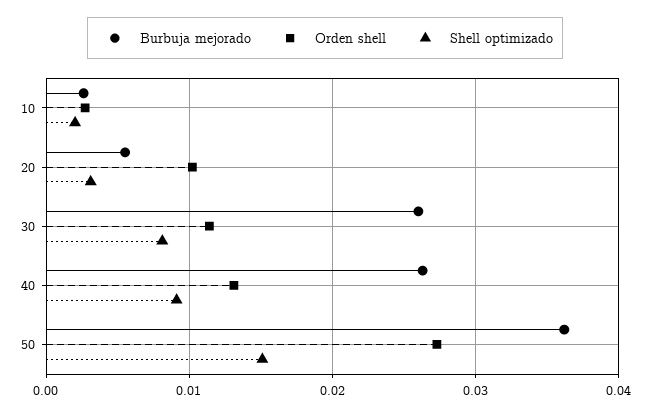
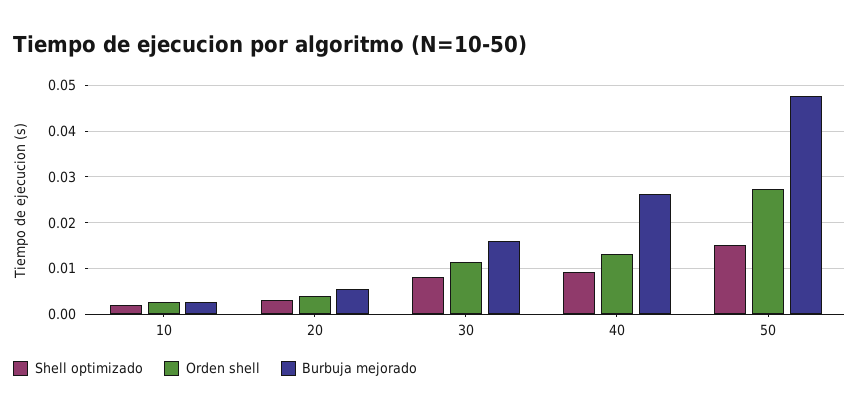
  {
    "Burbuja mejorado": {
      "10": 0.003,
      "20": 0.006,
-     "30": 0.026,
+     "30": 0.016,
      "40": 0.026,
-     "50": 0.036
+     "50": 0.048
    },
    "Orden shell": {
      "10": 0.003,
-     "20": 0.01,
+     "20": 0.004,
      "30": 0.011,
      "40": 0.013,
      "50": 0.027
    },
    "Shell optimizado": {
      "10": 0.002,
      "20": 0.003,
      "30": 0.008,
      "40": 0.009,
      "50": 0.015
    }
  }

